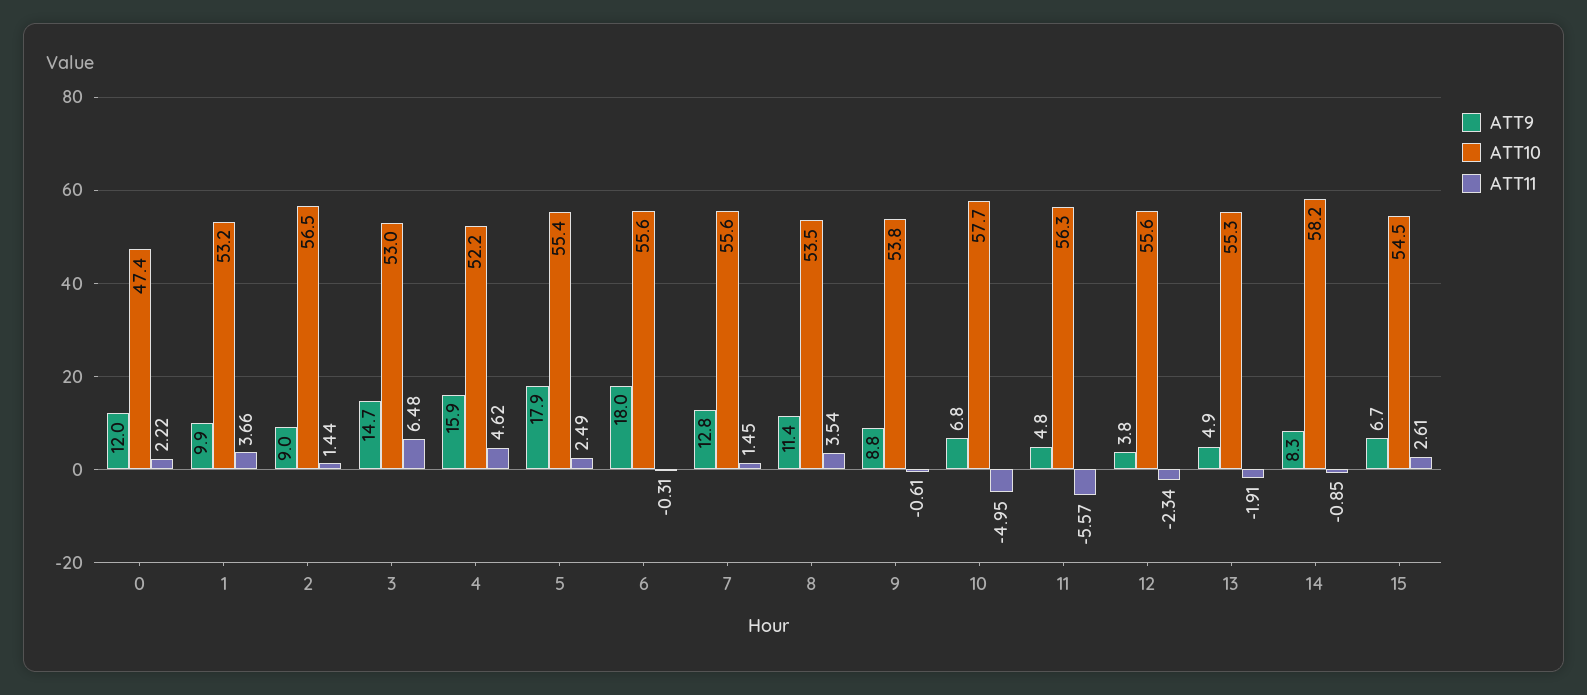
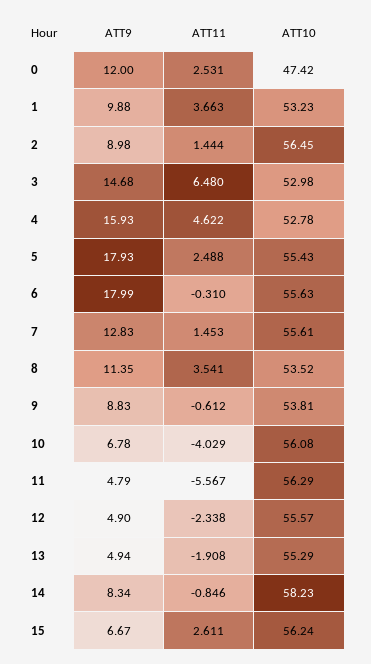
  {
    "ATT9": {
      "0": 12,
      "1": 9.88,
      "2": 8.98,
      "3": 14.68,
      "4": 15.93,
      "5": 17.93,
      "6": 17.99,
      "7": 12.83,
      "8": 11.35,
      "9": 8.83,
      "10": 6.78,
      "11": 4.79,
-     "12": 3.8,
+     "12": 4.9,
      "13": 4.94,
      "14": 8.34,
      "15": 6.67
    },
    "ATT10": {
      "0": 47.42,
      "1": 53.23,
      "2": 56.45,
      "3": 52.98,
-     "4": 52.2,
+     "4": 52.78,
      "5": 55.43,
      "6": 55.63,
      "7": 55.61,
      "8": 53.52,
      "9": 53.81,
-     "10": 57.7,
+     "10": 56.08,
      "11": 56.29,
      "12": 55.57,
      "13": 55.29,
      "14": 58.23,
-     "15": 54.5
+     "15": 56.24
    },
    "ATT11": {
-     "0": 2.22,
+     "0": 2.531,
      "1": 3.663,
      "2": 1.444,
      "3": 6.48,
      "4": 4.622,
      "5": 2.488,
      "6": -0.31,
      "7": 1.453,
      "8": 3.541,
      "9": -0.612,
-     "10": -4.95,
+     "10": -4.029,
      "11": -5.567,
      "12": -2.338,
      "13": -1.908,
      "14": -0.846,
      "15": 2.611
    }
  }

